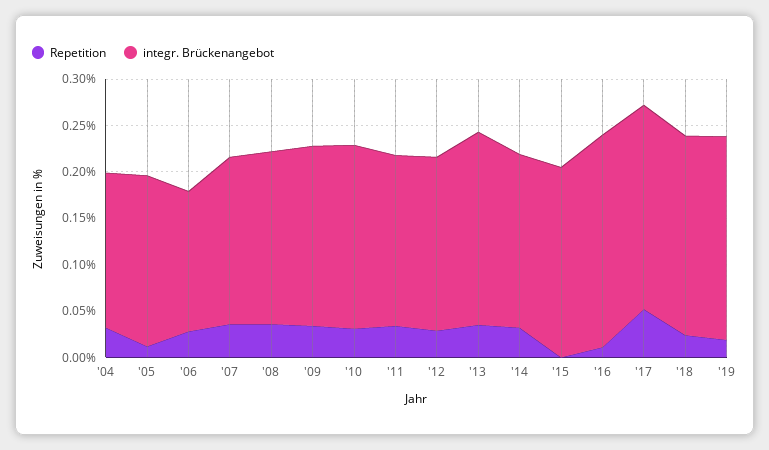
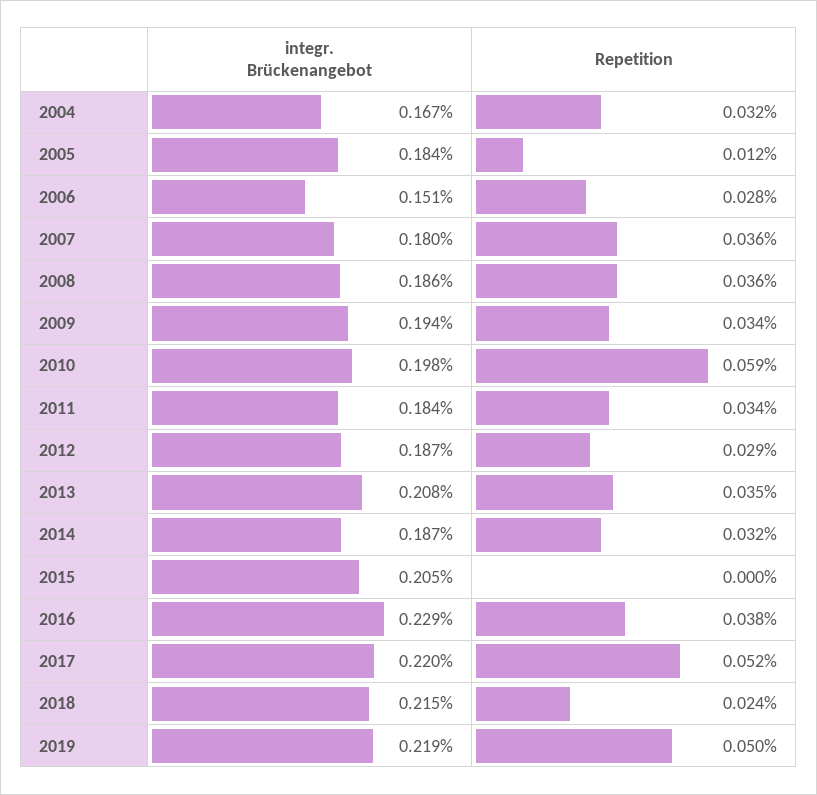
  {
    "Repetition": {
      "'04": 0.032,
      "'05": 0.012,
      "'06": 0.028,
      "'07": 0.036,
      "'08": 0.036,
      "'09": 0.034,
-     "'10": 0.03,
+     "'10": 0.059,
      "'11": 0.034,
      "'12": 0.029,
      "'13": 0.035,
      "'14": 0.032,
      "'15": 0,
-     "'16": 0.01,
+     "'16": 0.038,
      "'17": 0.052,
      "'18": 0.024,
-     "'19": 0.02
+     "'19": 0.05
    },
    "integr. Brückenangebot": {
      "'04": 0.167,
      "'05": 0.184,
      "'06": 0.151,
      "'07": 0.18,
      "'08": 0.186,
      "'09": 0.194,
      "'10": 0.198,
      "'11": 0.184,
      "'12": 0.187,
      "'13": 0.208,
      "'14": 0.187,
      "'15": 0.205,
      "'16": 0.229,
      "'17": 0.22,
      "'18": 0.215,
      "'19": 0.219
    }
  }

